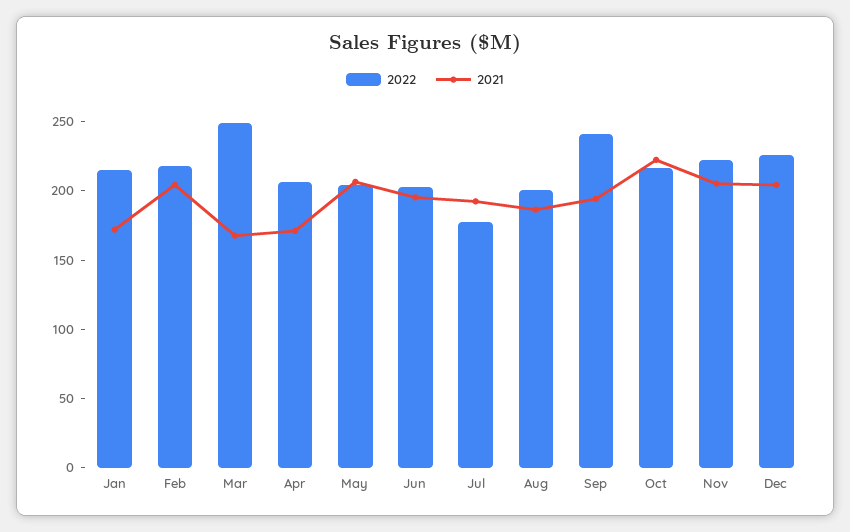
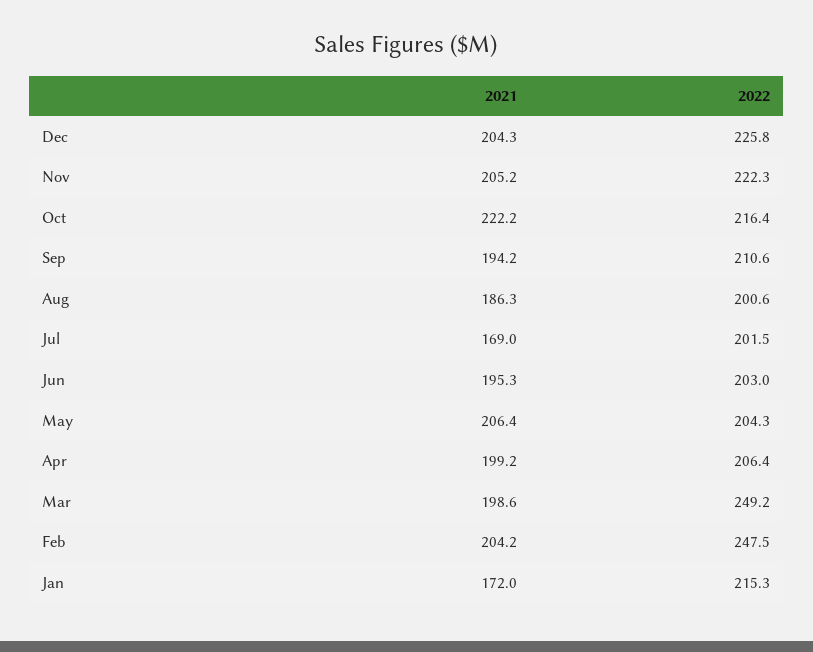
  {
    "2022": {
      "Jan": 215.3,
-     "Feb": 220,
+     "Feb": 247.5,
      "Mar": 249.2,
      "Apr": 206.4,
      "May": 204.3,
      "Jun": 203,
-     "Jul": 180,
+     "Jul": 201.5,
      "Aug": 200.6,
-     "Sep": 240,
+     "Sep": 210.6,
      "Oct": 216.4,
      "Nov": 222.3,
      "Dec": 225.8
    },
    "2021": {
      "Jan": 172,
      "Feb": 204.2,
-     "Mar": 170,
+     "Mar": 198.6,
-     "Apr": 170,
+     "Apr": 199.2,
      "May": 206.4,
      "Jun": 195.3,
-     "Jul": 190,
+     "Jul": 169,
      "Aug": 186.3,
      "Sep": 194.2,
      "Oct": 222.2,
      "Nov": 205.2,
      "Dec": 204.3
    }
  }

